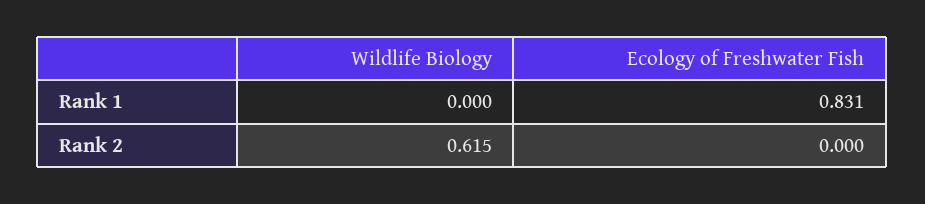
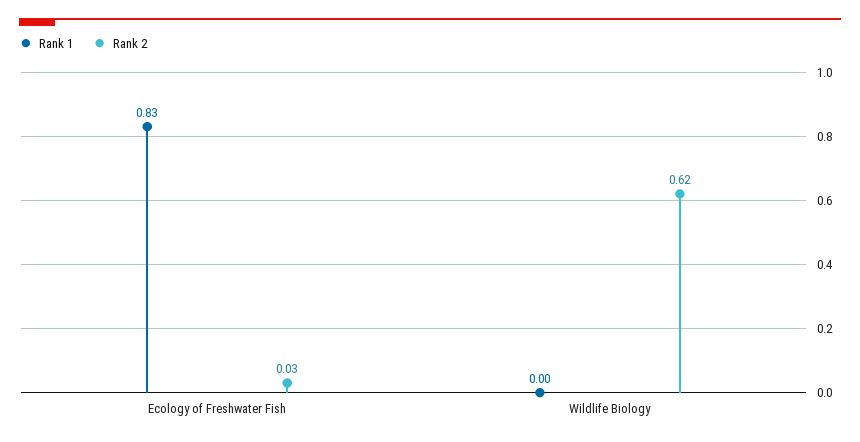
  {
    "Rank 1": {
      "Wildlife Biology": 0,
      "Ecology of Freshwater Fish": 0.831
    },
    "Rank 2": {
      "Wildlife Biology": 0.615,
-     "Ecology of Freshwater Fish": 0
+     "Ecology of Freshwater Fish": 0.03
    }
  }

